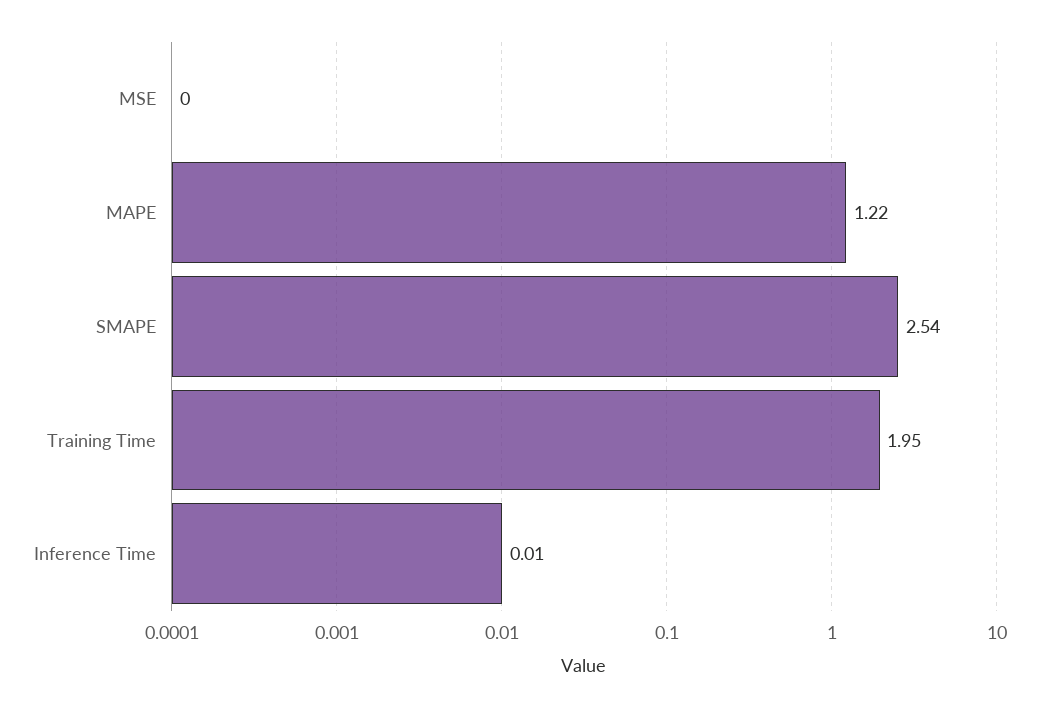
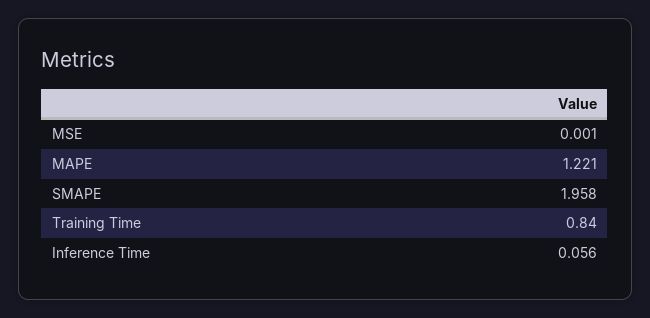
  {
    "MSE": 0.001,
    "MAPE": 1.221,
-   "SMAPE": 2.54,
+   "SMAPE": 1.958,
-   "Training Time": 1.95,
+   "Training Time": 0.84,
-   "Inference Time": 0.01
+   "Inference Time": 0.056
  }

